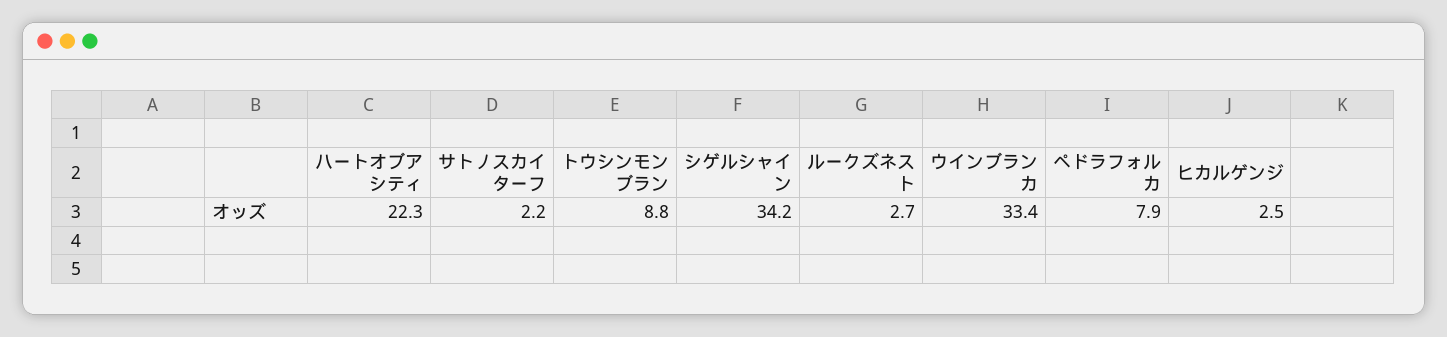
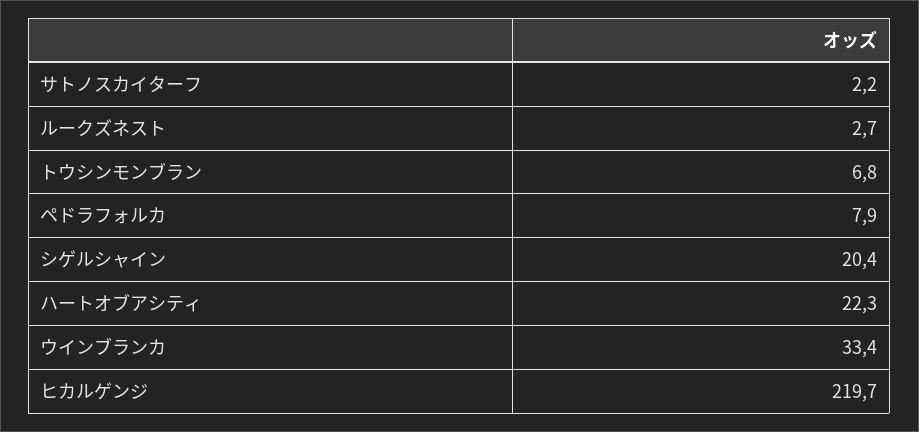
  {
    "ハートオブアシティ": 22.3,
    "サトノスカイターフ": 2.2,
-   "トウシンモンブラン": 8.8,
+   "トウシンモンブラン": 6.8,
-   "シゲルシャイン": 34.2,
+   "シゲルシャイン": 20.4,
    "ルークズネスト": 2.7,
    "ウインブランカ": 33.4,
    "ペドラフォルカ": 7.9,
-   "ヒカルゲンジ": 2.5
+   "ヒカルゲンジ": 219.7
  }

